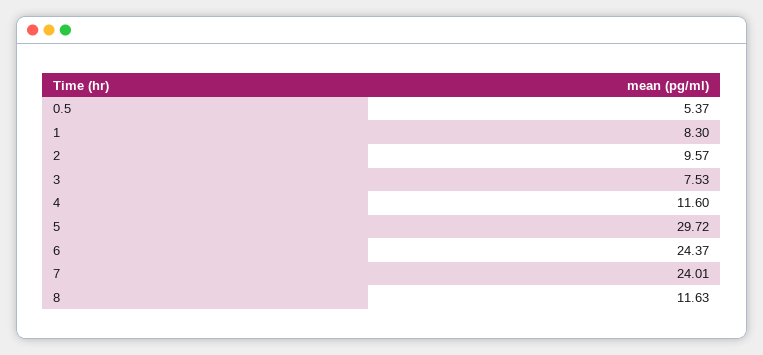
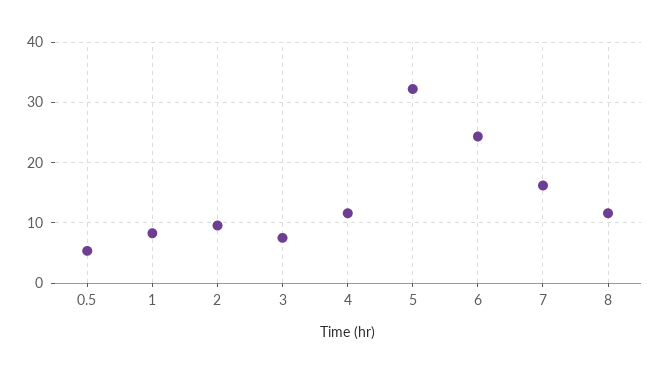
  {
    "0.5": 5.37,
    "1": 8.3,
    "2": 9.57,
    "3": 7.53,
    "4": 11.6,
-   "5": 29.72,
+   "5": 32,
    "6": 24.37,
-   "7": 24.01,
+   "7": 16,
    "8": 11.63
  }

